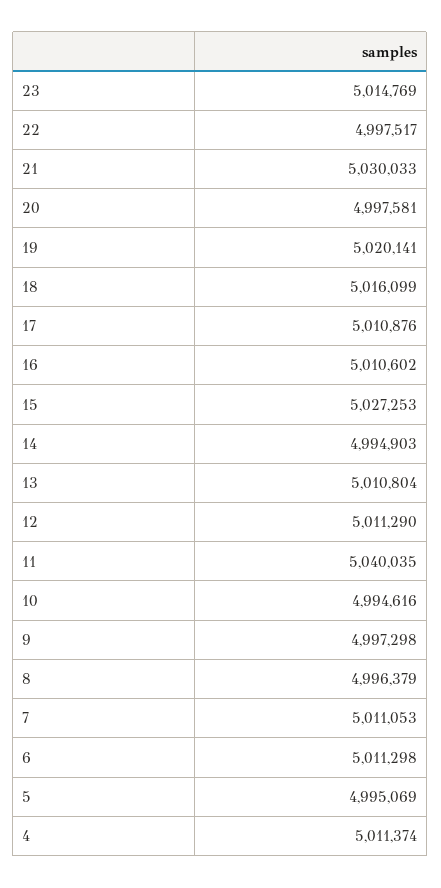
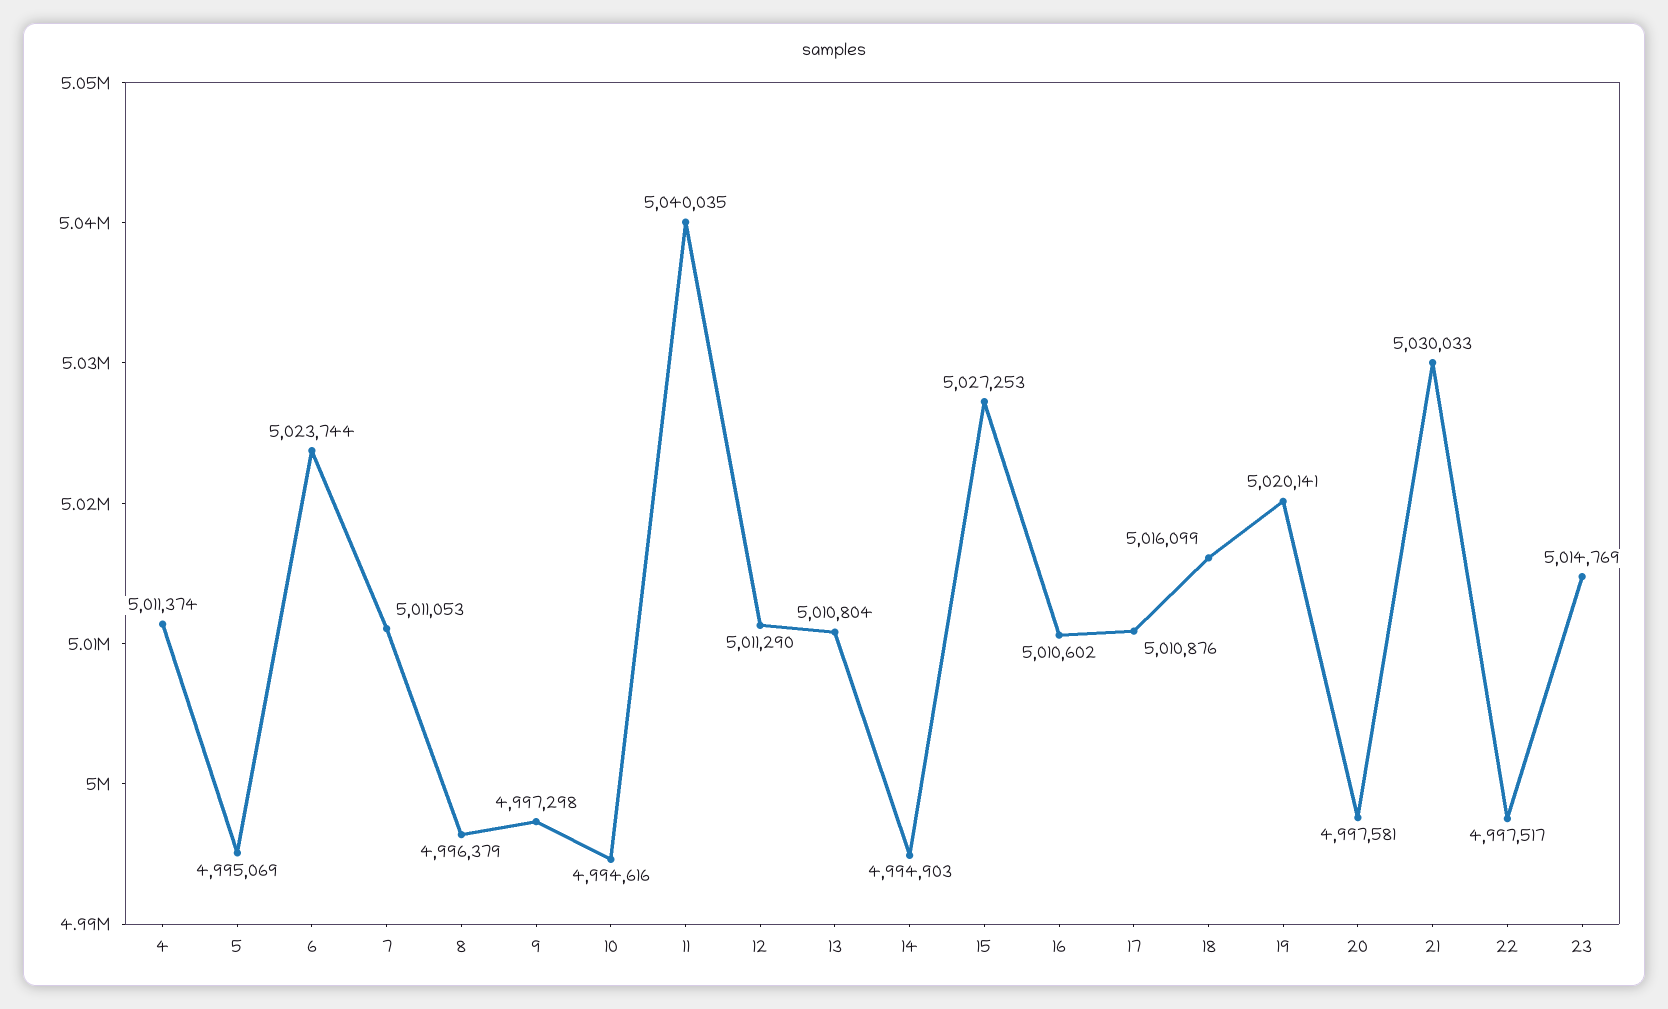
  {
    "23": 5014769,
    "22": 4997517,
    "21": 5030033,
    "20": 4997581,
    "19": 5020141,
    "18": 5016099,
    "17": 5010876,
    "16": 5010602,
    "15": 5027253,
    "14": 4994903,
    "13": 5010804,
    "12": 5011290,
    "11": 5040035,
    "10": 4994616,
    "9": 4997298,
    "8": 4996379,
    "7": 5011053,
-   "6": 5011298,
+   "6": 5023744,
    "5": 4995069,
    "4": 5011374
  }

